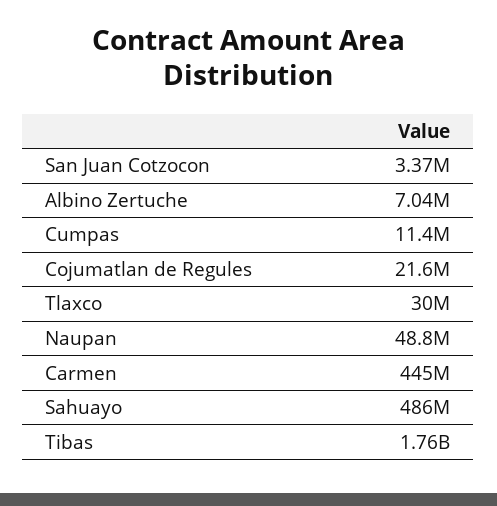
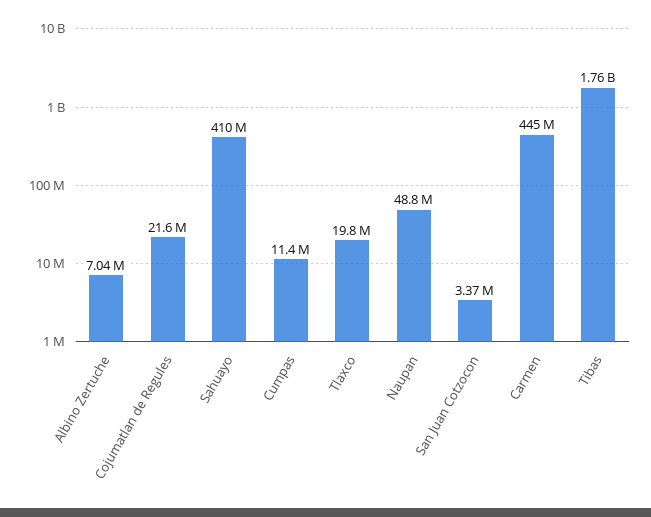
  {
    "San Juan Cotzocon": 3370000,
    "Albino Zertuche": 7040000,
    "Cumpas": 11400000,
    "Cojumatlan de Regules": 21600000,
-   "Tlaxco": 30000000,
+   "Tlaxco": 19800000,
    "Naupan": 48800000,
    "Carmen": 445000000,
-   "Sahuayo": 486000000,
+   "Sahuayo": 410000000,
    "Tibas": 1760000000
  }

